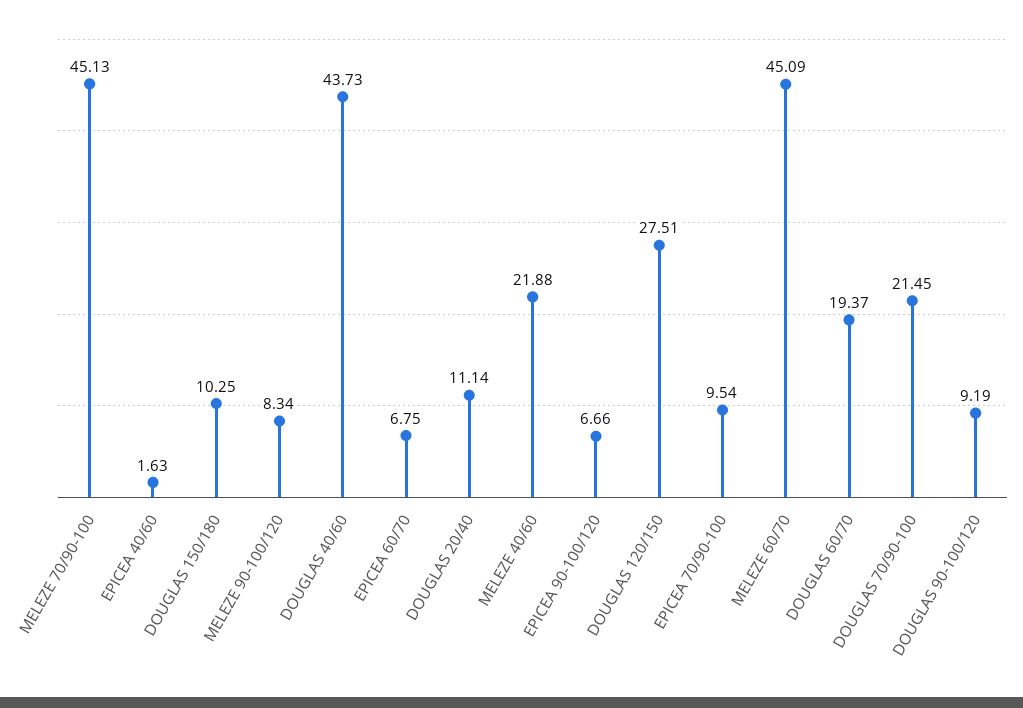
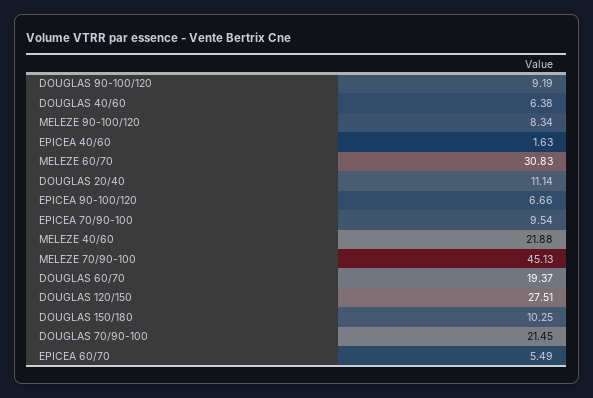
  {
    "MELEZE 70/90-100": 45.13,
    "EPICEA 40/60": 1.63,
    "DOUGLAS 150/180": 10.25,
    "MELEZE 90-100/120": 8.34,
-   "DOUGLAS 40/60": 43.73,
+   "DOUGLAS 40/60": 6.38,
-   "EPICEA 60/70": 6.75,
+   "EPICEA 60/70": 5.49,
    "DOUGLAS 20/40": 11.14,
    "MELEZE 40/60": 21.88,
    "EPICEA 90-100/120": 6.66,
    "DOUGLAS 120/150": 27.51,
    "EPICEA 70/90-100": 9.54,
-   "MELEZE 60/70": 45.09,
+   "MELEZE 60/70": 30.83,
    "DOUGLAS 60/70": 19.37,
    "DOUGLAS 70/90-100": 21.45,
    "DOUGLAS 90-100/120": 9.19
  }

